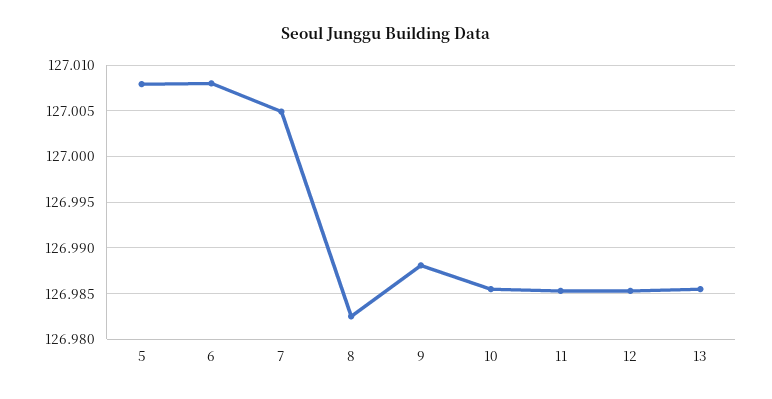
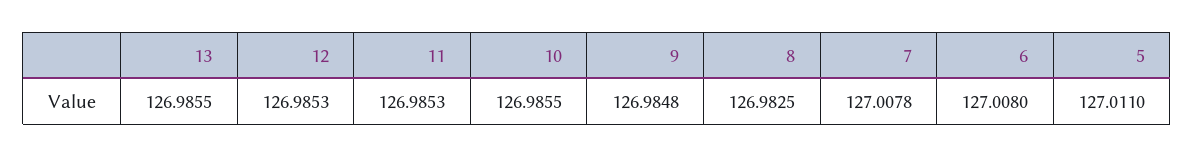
  {
-   "5": 127.008,
+   "5": 127.011,
    "6": 127.008,
-   "7": 127.005,
+   "7": 127.0078,
    "8": 126.9825,
-   "9": 126.988,
+   "9": 126.9848,
    "10": 126.9855,
    "11": 126.9853,
    "12": 126.9853,
    "13": 126.9855
  }

